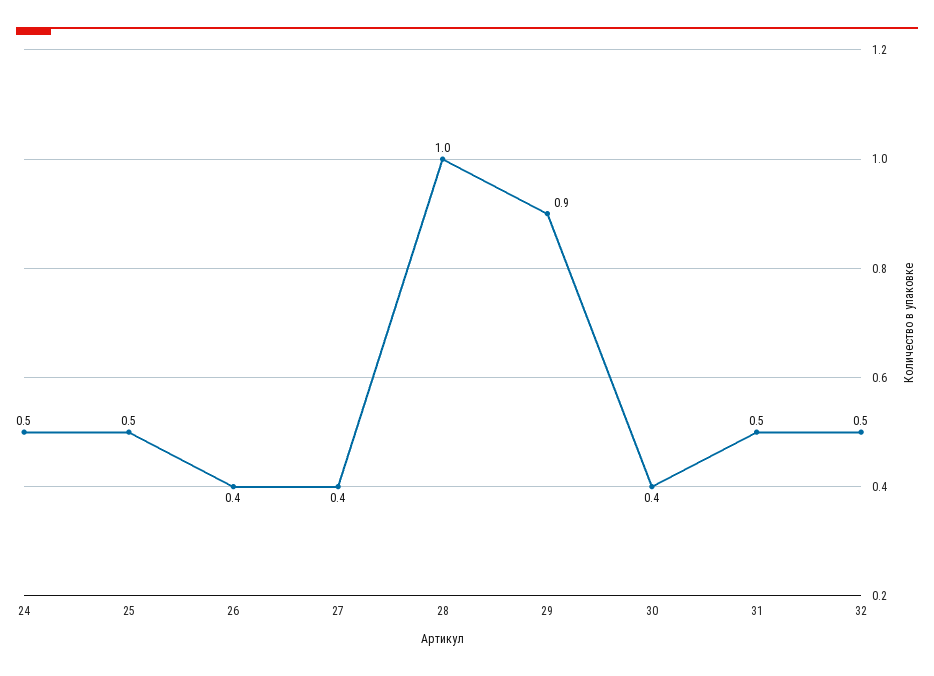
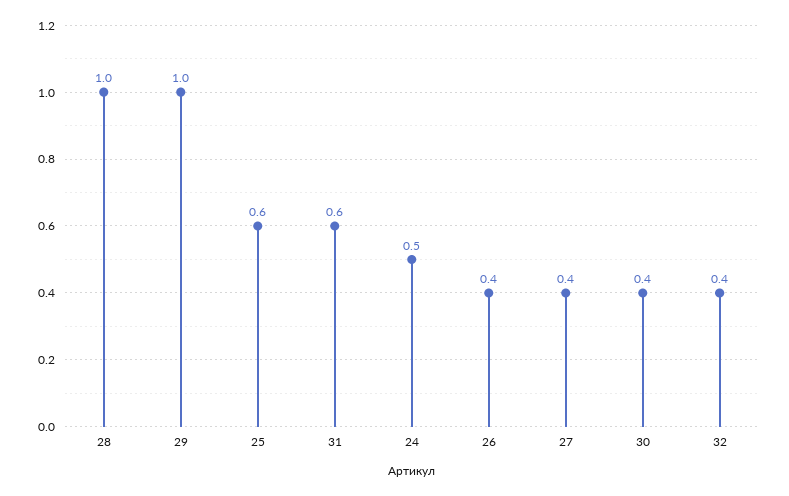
  {
    "24": 0.5,
-   "25": 0.5,
+   "25": 0.6,
    "26": 0.4,
    "27": 0.4,
    "28": 1,
-   "29": 0.9,
+   "29": 1,
    "30": 0.4,
-   "31": 0.5,
+   "31": 0.6,
-   "32": 0.5
+   "32": 0.4
  }

